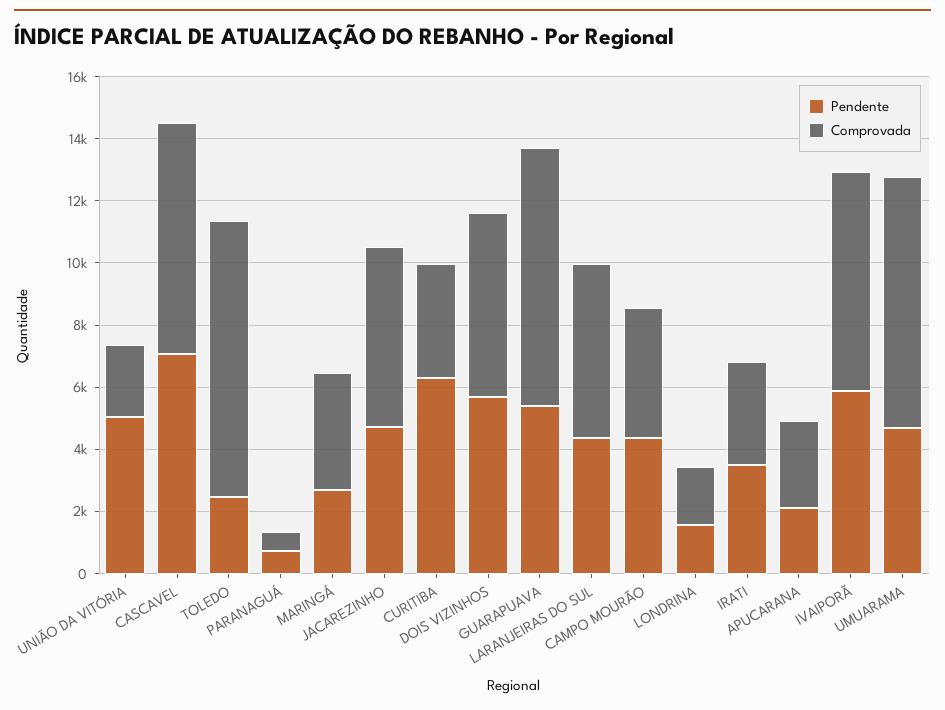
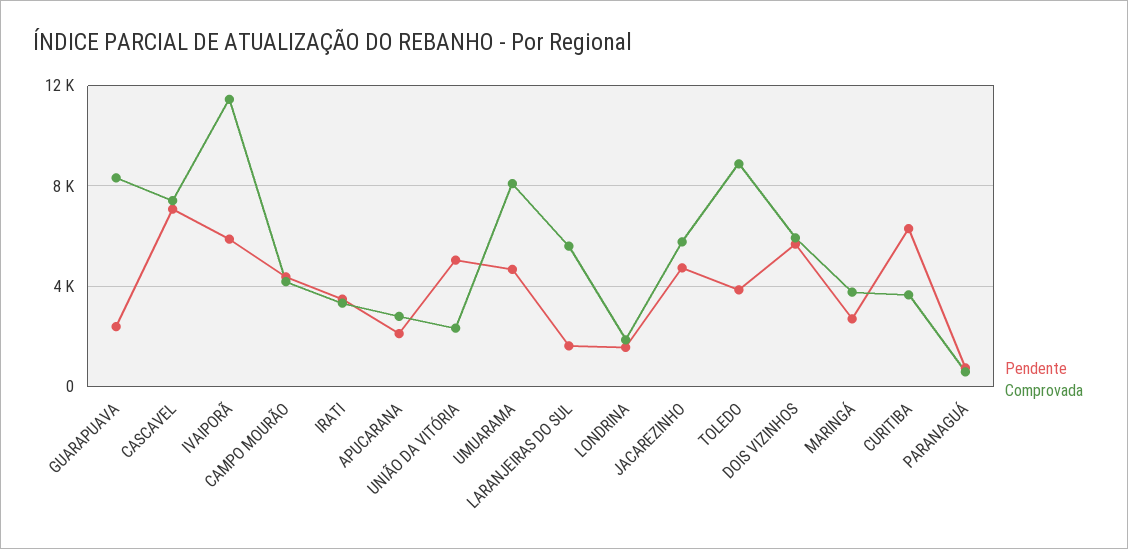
  {
    "Pendente": {
      "UNIÃO DA VITÓRIA": 5000,
      "CASCAVEL": 7000,
-     "TOLEDO": 2500,
+     "TOLEDO": 4000,
      "PARANAGUÁ": 500,
      "MARINGÁ": 2500,
      "JACAREZINHO": 4500,
      "CURITIBA": 6500,
      "DOIS VIZINHOS": 5500,
-     "GUARAPUAVA": 5500,
+     "GUARAPUAVA": 2500,
-     "LARANJEIRAS DO SUL": 4500,
+     "LARANJEIRAS DO SUL": 1500,
      "CAMPO MOURÃO": 4500,
      "LONDRINA": 1500,
      "IRATI": 3500,
      "APUCARANA": 2000,
      "IVAIPORÃ": 6000,
      "UMUARAMA": 4500
    },
    "Comprovada": {
      "UNIÃO DA VITÓRIA": 2500,
      "CASCAVEL": 7500,
      "TOLEDO": 9000,
      "PARANAGUÁ": 500,
      "MARINGÁ": 4000,
      "JACAREZINHO": 6000,
      "CURITIBA": 3500,
      "DOIS VIZINHOS": 6000,
      "GUARAPUAVA": 8500,
      "LARANJEIRAS DO SUL": 5500,
      "CAMPO MOURÃO": 4000,
      "LONDRINA": 2000,
      "IRATI": 3500,
      "APUCARANA": 3000,
-     "IVAIPORÃ": 7000,
+     "IVAIPORÃ": 11500,
      "UMUARAMA": 8000
    }
  }

